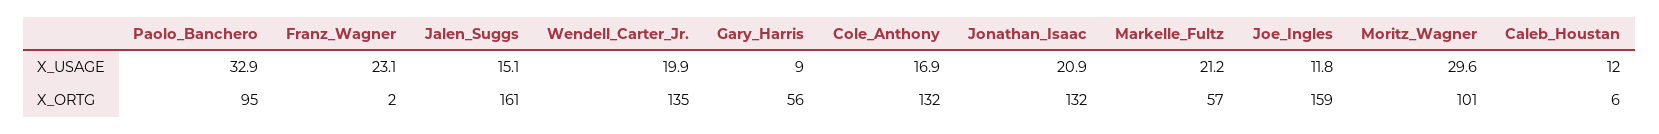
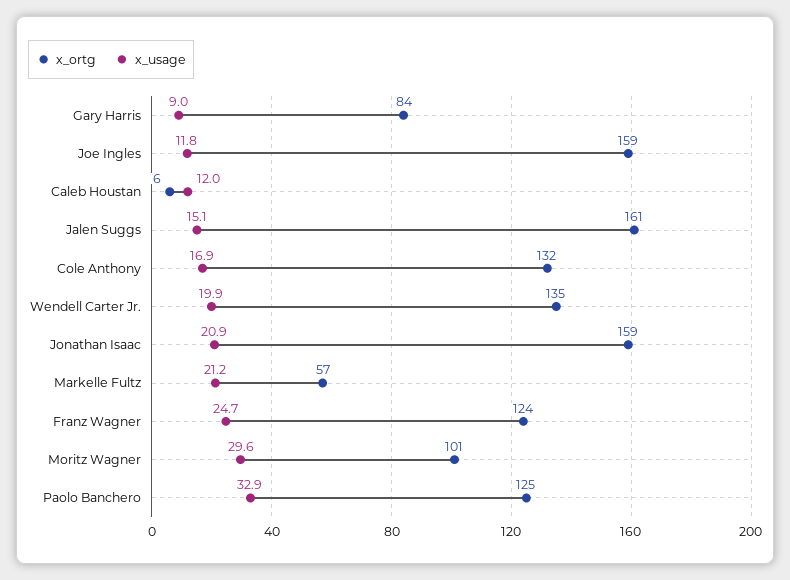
  {
    "X_USAGE": {
      "Paolo_Banchero": 32.9,
-     "Franz_Wagner": 23.1,
+     "Franz_Wagner": 24.7,
      "Jalen_Suggs": 15.1,
      "Wendell_Carter_Jr.": 19.9,
      "Gary_Harris": 9,
      "Cole_Anthony": 16.9,
      "Jonathan_Isaac": 20.9,
      "Markelle_Fultz": 21.2,
      "Joe_Ingles": 11.8,
      "Moritz_Wagner": 29.6,
      "Caleb_Houstan": 12
    },
    "X_ORTG": {
-     "Paolo_Banchero": 95,
+     "Paolo_Banchero": 125,
-     "Franz_Wagner": 2,
+     "Franz_Wagner": 124,
      "Jalen_Suggs": 161,
      "Wendell_Carter_Jr.": 135,
-     "Gary_Harris": 56,
+     "Gary_Harris": 84,
      "Cole_Anthony": 132,
-     "Jonathan_Isaac": 132,
+     "Jonathan_Isaac": 159,
      "Markelle_Fultz": 57,
      "Joe_Ingles": 159,
      "Moritz_Wagner": 101,
      "Caleb_Houstan": 6
    }
  }

